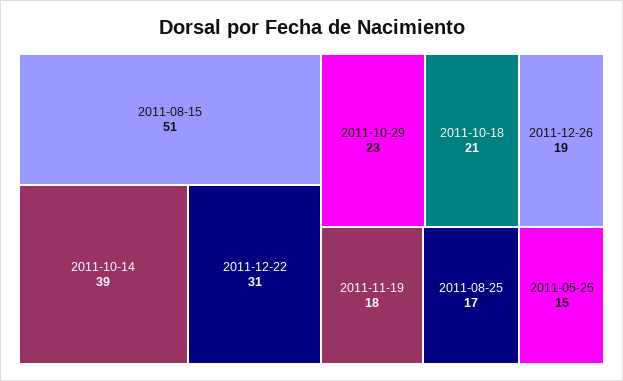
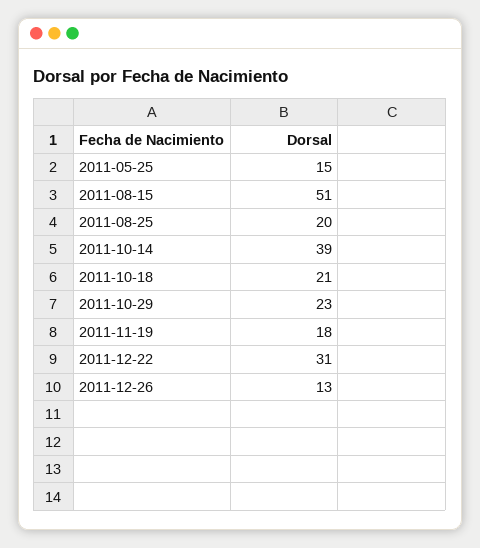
  {
    "2011-08-15": 51,
    "2011-10-14": 39,
    "2011-12-22": 31,
    "2011-10-29": 23,
    "2011-10-18": 21,
-   "2011-12-26": 19,
+   "2011-12-26": 13,
    "2011-11-19": 18,
-   "2011-08-25": 17,
+   "2011-08-25": 20,
    "2011-05-25": 15
  }

